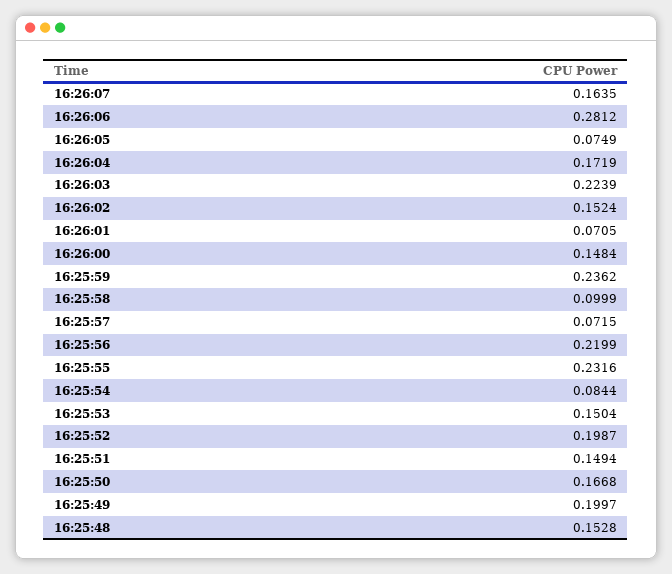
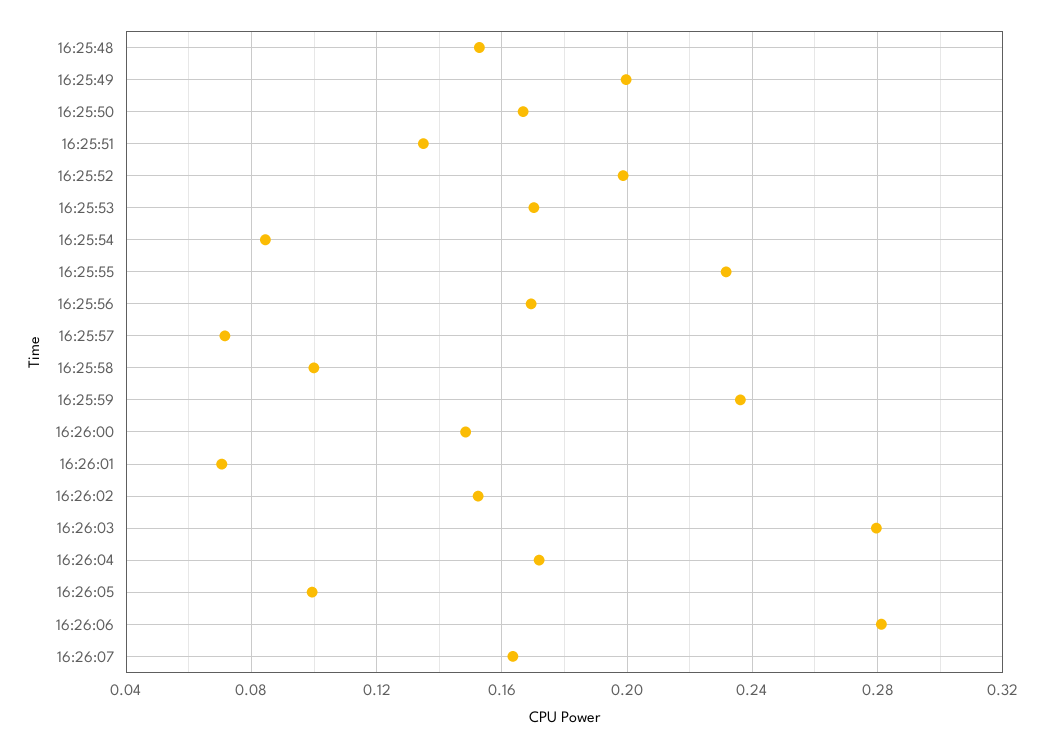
  {
    "16:26:07": 0.1635,
    "16:26:06": 0.2812,
-   "16:26:05": 0.0749,
+   "16:26:05": 0.1,
    "16:26:04": 0.1719,
-   "16:26:03": 0.2239,
+   "16:26:03": 0.28,
    "16:26:02": 0.1524,
    "16:26:01": 0.0705,
    "16:26:00": 0.1484,
    "16:25:59": 0.2362,
    "16:25:58": 0.0999,
    "16:25:57": 0.0715,
-   "16:25:56": 0.2199,
+   "16:25:56": 0.17,
    "16:25:55": 0.2316,
    "16:25:54": 0.0844,
-   "16:25:53": 0.1504,
+   "16:25:53": 0.17,
    "16:25:52": 0.1987,
-   "16:25:51": 0.1494,
+   "16:25:51": 0.135,
    "16:25:50": 0.1668,
    "16:25:49": 0.1997,
    "16:25:48": 0.1528
  }

